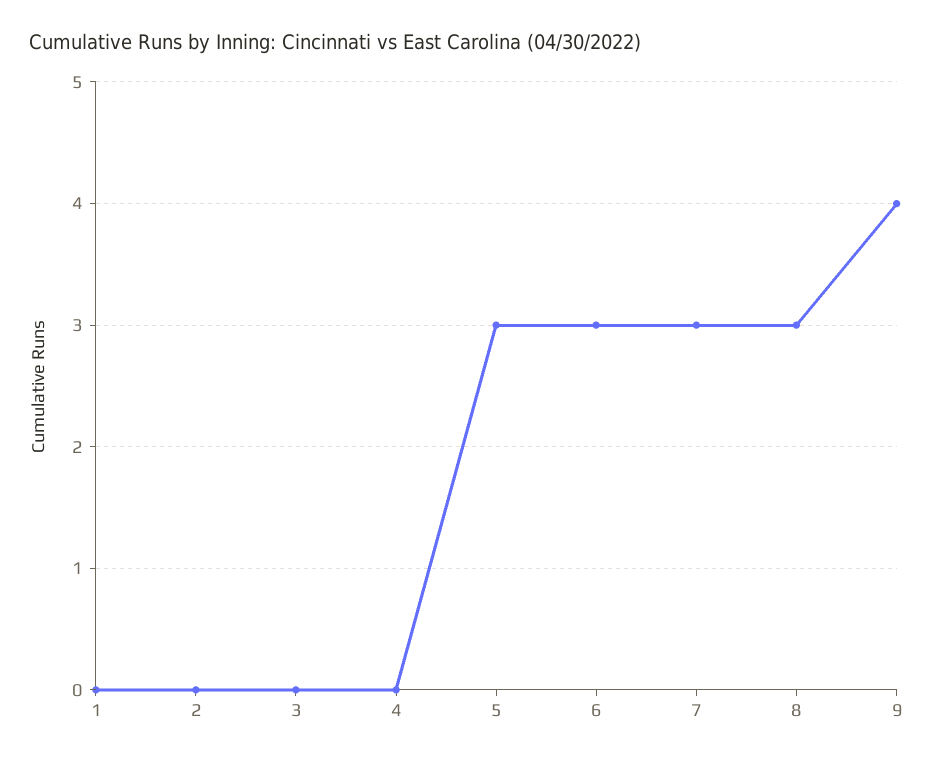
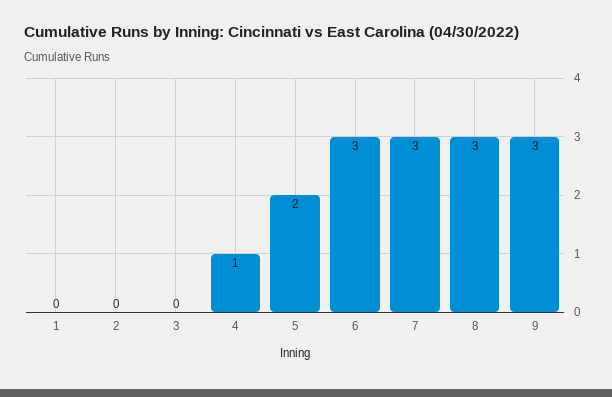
  {
    "1": 0,
    "2": 0,
    "3": 0,
-   "4": 0,
+   "4": 1,
-   "5": 3,
+   "5": 2,
    "6": 3,
    "7": 3,
    "8": 3,
-   "9": 4
+   "9": 3
  }

